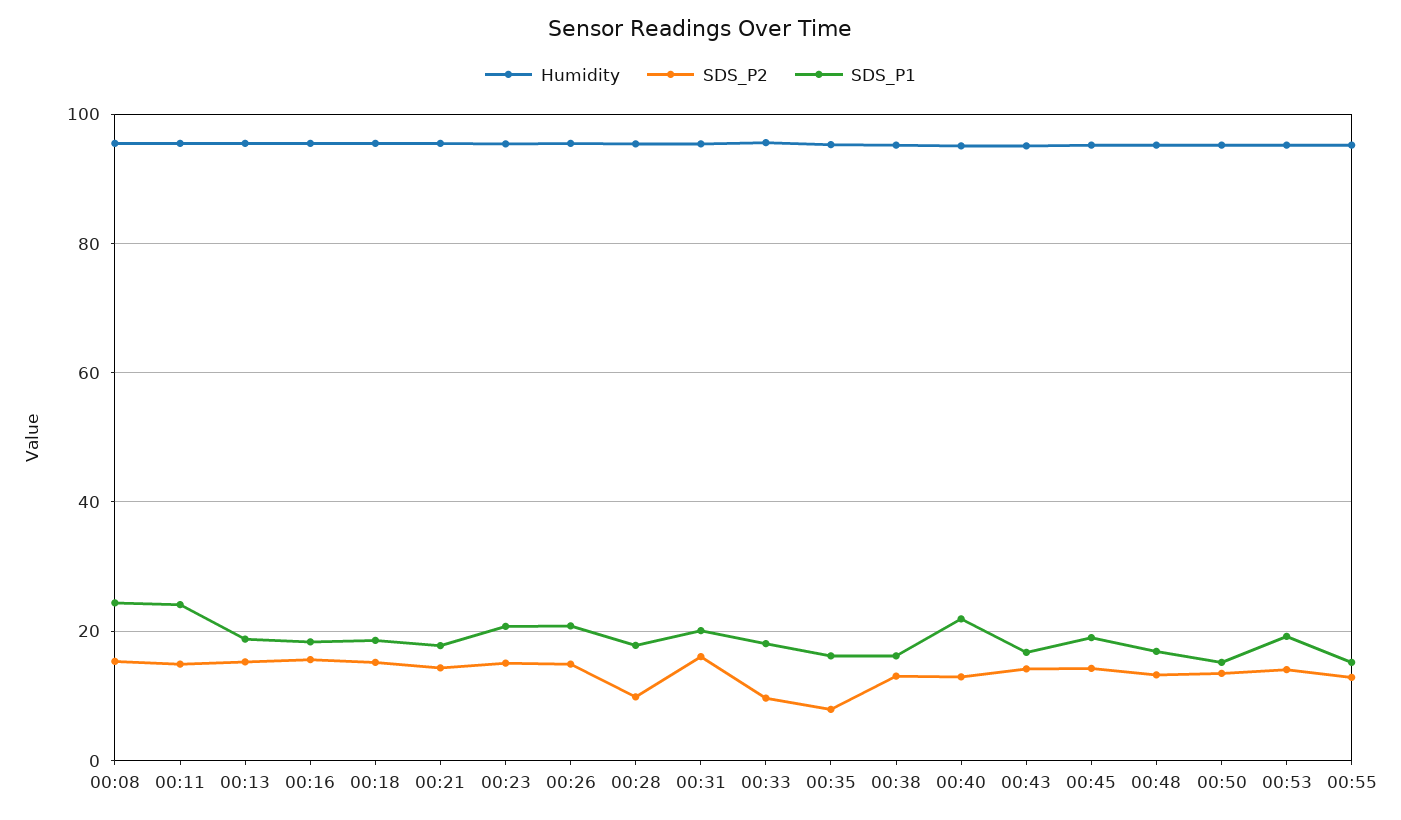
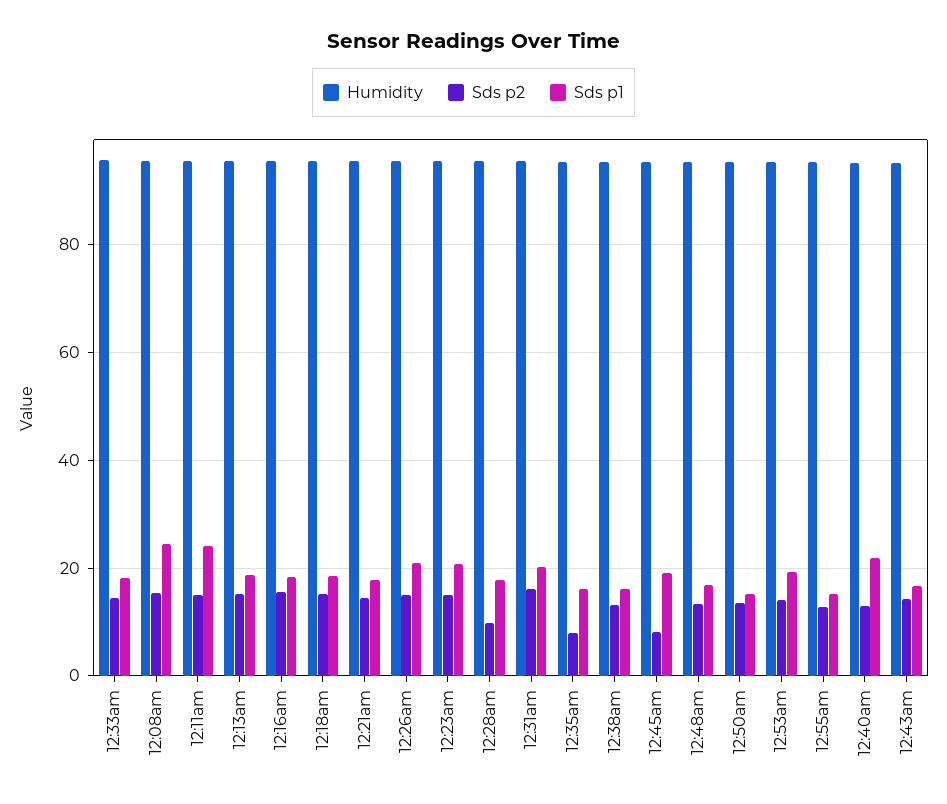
  {
    "Humidity": {
      "00:08": 96,
      "00:11": 96,
      "00:13": 96,
      "00:16": 96,
      "00:18": 96,
      "00:21": 96,
      "00:23": 96,
      "00:26": 96,
      "00:28": 96,
      "00:31": 96,
      "00:33": 96,
      "00:35": 96,
      "00:38": 96,
      "00:40": 96,
      "00:43": 96,
      "00:45": 96,
      "00:48": 96,
      "00:50": 96,
      "00:53": 96,
      "00:55": 96
    },
    "SDS_P2": {
      "00:08": 16,
      "00:11": 14,
      "00:13": 16,
      "00:16": 16,
      "00:18": 16,
      "00:21": 14,
      "00:23": 16,
      "00:26": 14,
      "00:28": 10,
      "00:31": 16,
-     "00:33": 10,
+     "00:33": 14,
      "00:35": 8,
      "00:38": 14,
      "00:40": 12,
      "00:43": 14,
-     "00:45": 14,
+     "00:45": 8,
      "00:48": 14,
      "00:50": 14,
      "00:53": 14,
      "00:55": 12
    },
    "SDS_P1": {
      "00:08": 24,
      "00:11": 24,
      "00:13": 18,
      "00:16": 18,
      "00:18": 18,
      "00:21": 18,
      "00:23": 20,
      "00:26": 20,
      "00:28": 18,
      "00:31": 20,
      "00:33": 18,
      "00:35": 16,
      "00:38": 16,
      "00:40": 22,
      "00:43": 16,
      "00:45": 20,
      "00:48": 16,
      "00:50": 16,
      "00:53": 20,
      "00:55": 16
    }
  }

